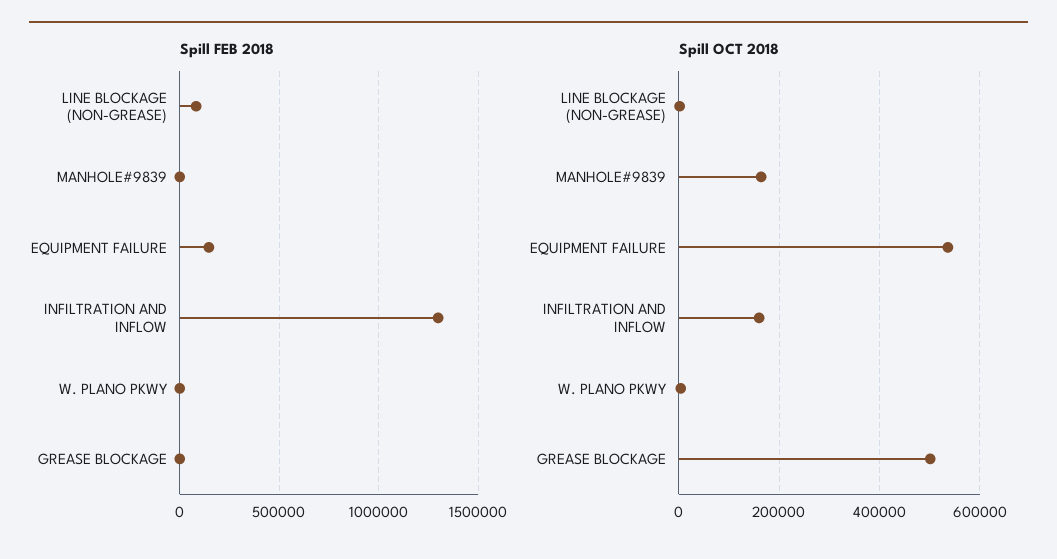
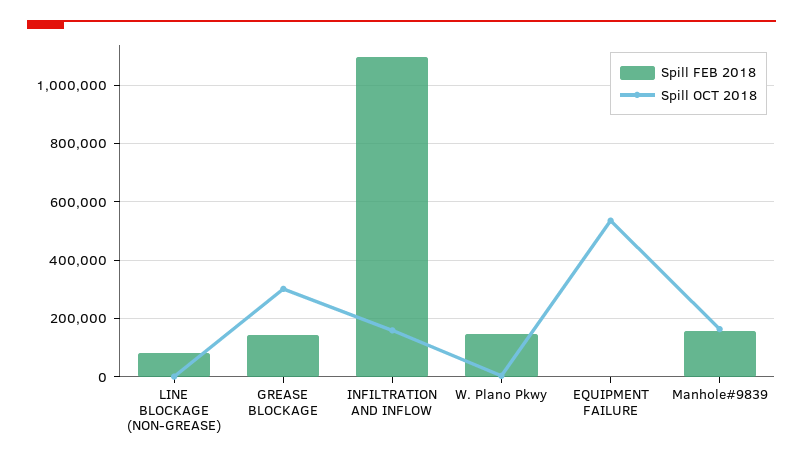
  {
    "Spill FEB 2018": {
      "LINE BLOCKAGE (NON-GREASE)": 75000,
-     "MANHOLE#9839": 0,
+     "MANHOLE#9839": 150000,
-     "EQUIPMENT FAILURE": 150000,
+     "EQUIPMENT FAILURE": 0,
-     "INFILTRATION AND INFLOW": 1300000,
+     "INFILTRATION AND INFLOW": 1100000,
-     "W. PLANO PKWY": 0,
+     "W. PLANO PKWY": 150000,
-     "GREASE BLOCKAGE": 0
+     "GREASE BLOCKAGE": 150000
    },
    "Spill OCT 2018": {
      "LINE BLOCKAGE (NON-GREASE)": 0,
      "MANHOLE#9839": 160000,
      "EQUIPMENT FAILURE": 540000,
      "INFILTRATION AND INFLOW": 160000,
      "W. PLANO PKWY": 0,
-     "GREASE BLOCKAGE": 500000
+     "GREASE BLOCKAGE": 300000
    }
  }

